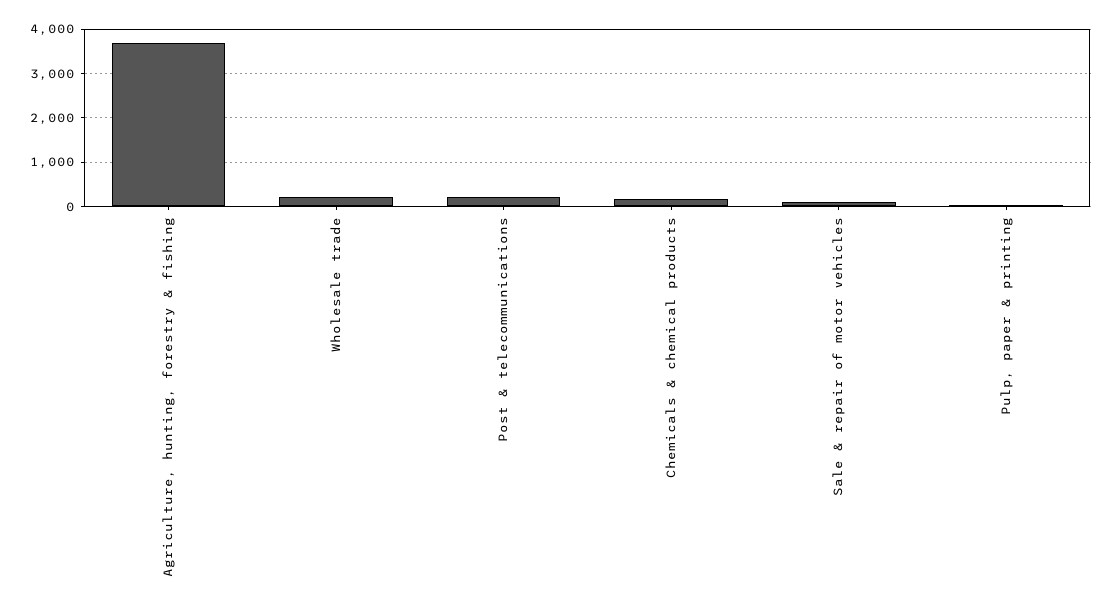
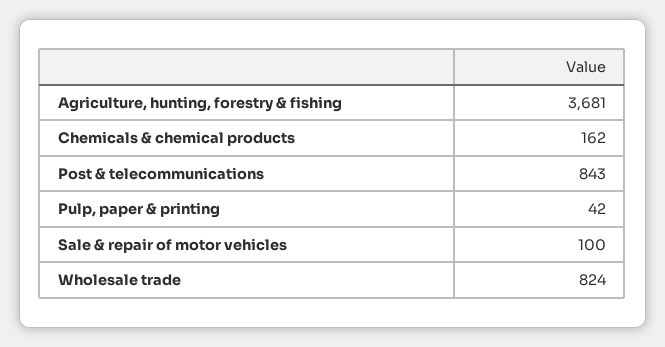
  {
    "Agriculture, hunting, forestry & fishing": 3681,
-   "Wholesale trade": 200,
+   "Wholesale trade": 824,
-   "Post & telecommunications": 200,
+   "Post & telecommunications": 843,
    "Chemicals & chemical products": 162,
    "Sale & repair of motor vehicles": 100,
    "Pulp, paper & printing": 42
  }

